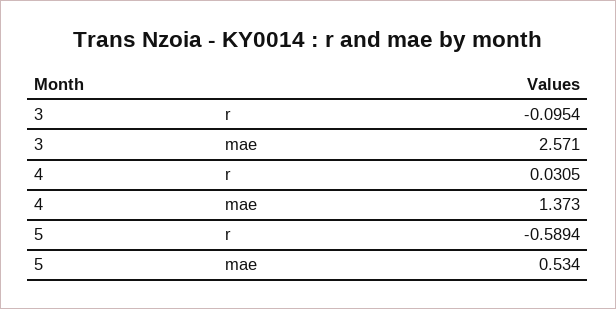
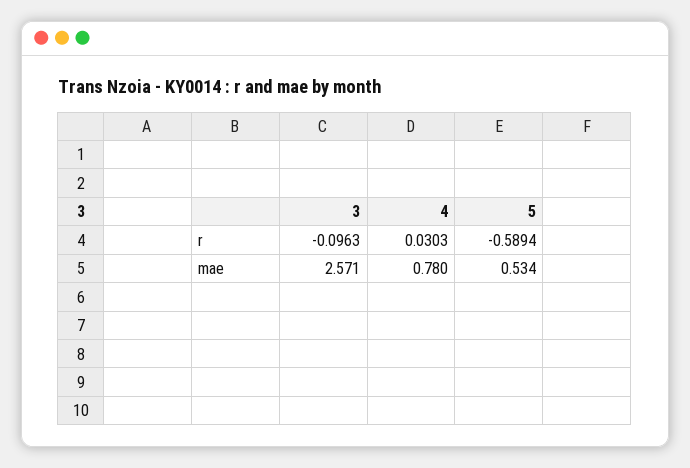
  {
    "3": {
-     "r": -0.0954,
+     "r": -0.0963,
      "mae": 2.571
    },
    "4": {
-     "r": 0.0305,
+     "r": 0.0303,
-     "mae": 1.373
+     "mae": 0.78
    },
    "5": {
      "r": -0.5894,
      "mae": 0.534
    }
  }

